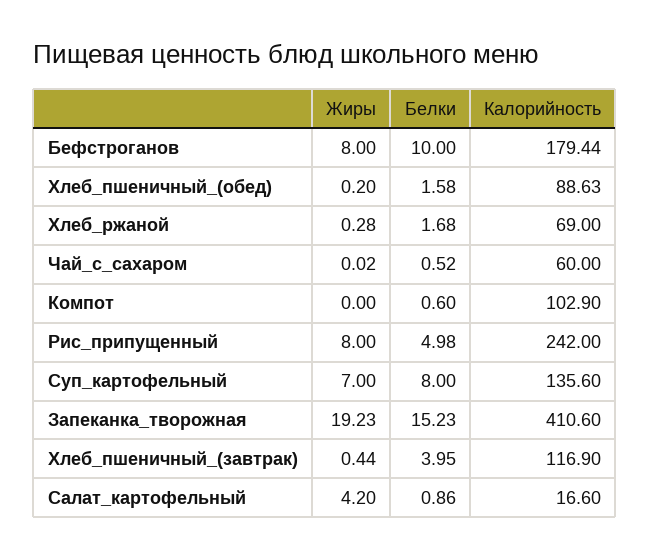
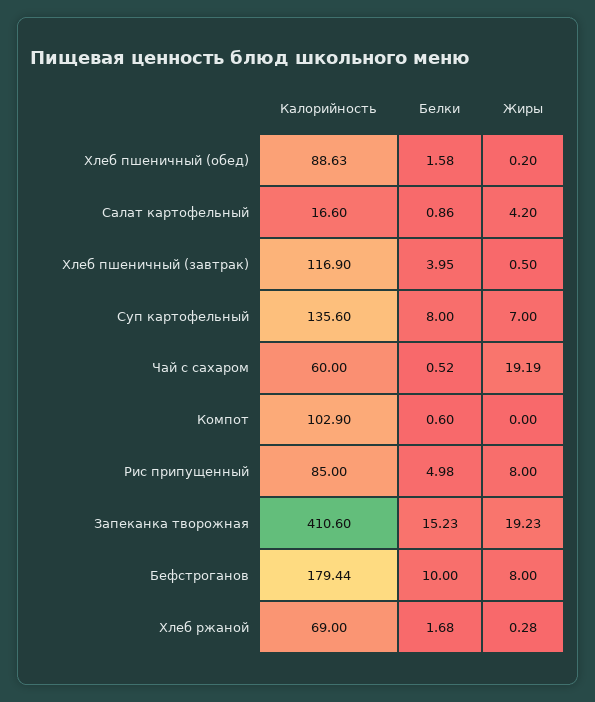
  {
    "Жиры": {
      "Бефстроганов": 8,
      "Хлеб_пшеничный_(обед)": 0.2,
      "Хлеб_ржаной": 0.28,
-     "Чай_с_сахаром": 0.02,
+     "Чай_с_сахаром": 19.19,
      "Компот": 0,
      "Рис_припущенный": 8,
      "Суп_картофельный": 7,
      "Запеканка_творожная": 19.23,
-     "Хлеб_пшеничный_(завтрак)": 0.44,
+     "Хлеб_пшеничный_(завтрак)": 0.5,
      "Салат_картофельный": 4.2
    },
    "Белки": {
      "Бефстроганов": 10,
      "Хлеб_пшеничный_(обед)": 1.58,
      "Хлеб_ржаной": 1.68,
      "Чай_с_сахаром": 0.52,
      "Компот": 0.6,
      "Рис_припущенный": 4.98,
      "Суп_картофельный": 8,
      "Запеканка_творожная": 15.23,
      "Хлеб_пшеничный_(завтрак)": 3.95,
      "Салат_картофельный": 0.86
    },
    "Калорийность": {
      "Бефстроганов": 179.44,
      "Хлеб_пшеничный_(обед)": 88.63,
      "Хлеб_ржаной": 69,
      "Чай_с_сахаром": 60,
      "Компот": 102.9,
-     "Рис_припущенный": 242,
+     "Рис_припущенный": 85,
      "Суп_картофельный": 135.6,
      "Запеканка_творожная": 410.6,
      "Хлеб_пшеничный_(завтрак)": 116.9,
      "Салат_картофельный": 16.6
    }
  }

